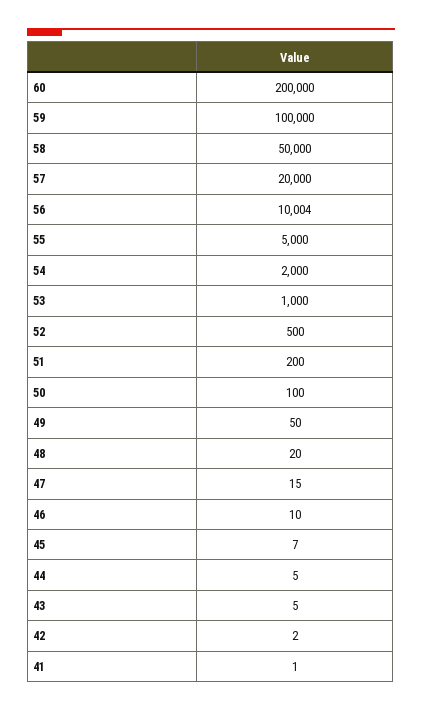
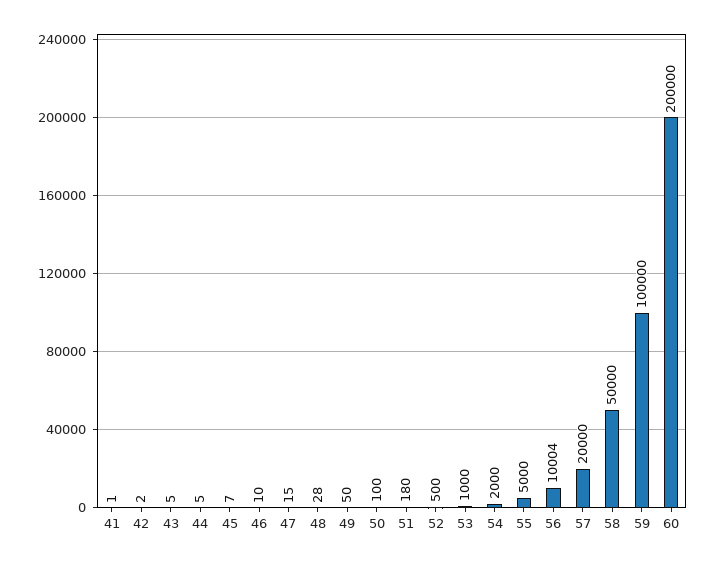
  {
    "60": 200000,
    "59": 100000,
    "58": 50000,
    "57": 20000,
    "56": 10004,
    "55": 5000,
    "54": 2000,
    "53": 1000,
    "52": 500,
-   "51": 200,
+   "51": 180,
    "50": 100,
    "49": 50,
-   "48": 20,
+   "48": 28,
    "47": 15,
    "46": 10,
    "45": 7,
    "44": 5,
    "43": 5,
    "42": 2,
    "41": 1
  }

